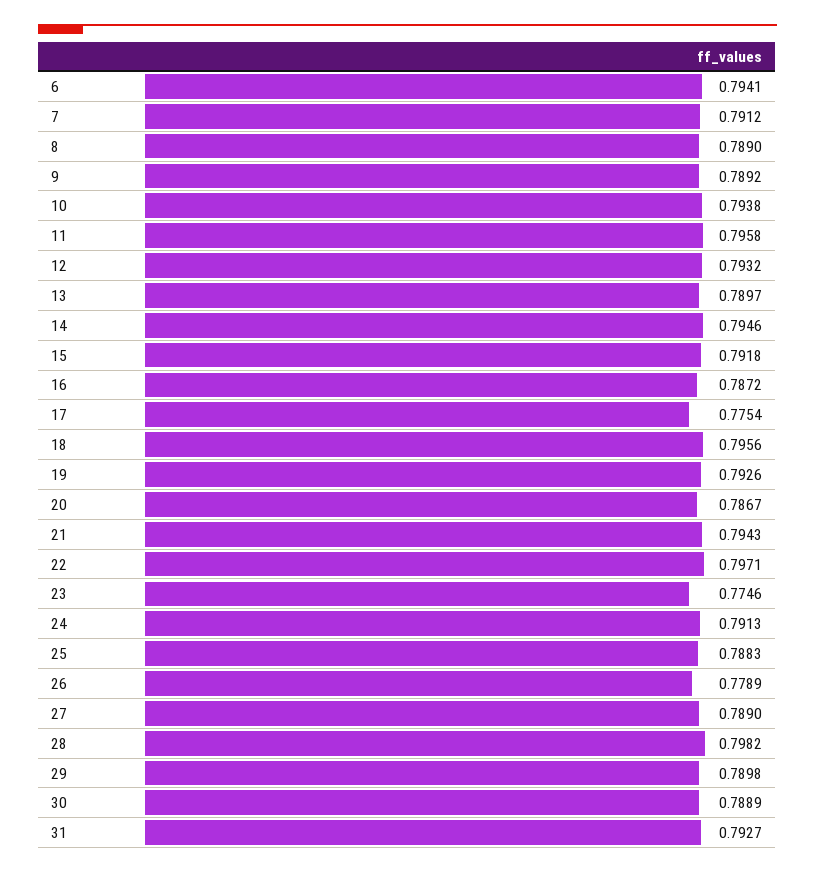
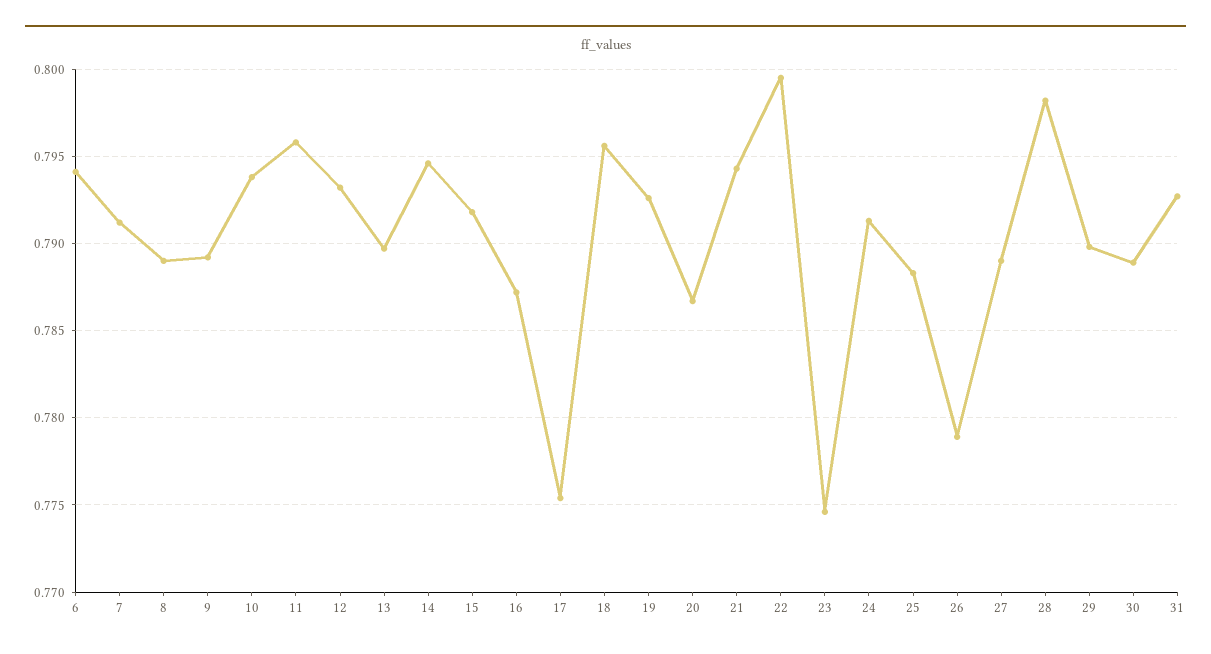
  {
    "6": 0.7941,
    "7": 0.7912,
    "8": 0.789,
    "9": 0.7892,
    "10": 0.7938,
    "11": 0.7958,
    "12": 0.7932,
    "13": 0.7897,
    "14": 0.7946,
    "15": 0.7918,
    "16": 0.7872,
    "17": 0.7754,
    "18": 0.7956,
    "19": 0.7926,
    "20": 0.7867,
    "21": 0.7943,
-   "22": 0.7971,
+   "22": 0.7995,
    "23": 0.7746,
    "24": 0.7913,
    "25": 0.7883,
    "26": 0.7789,
    "27": 0.789,
    "28": 0.7982,
    "29": 0.7898,
    "30": 0.7889,
    "31": 0.7927
  }

